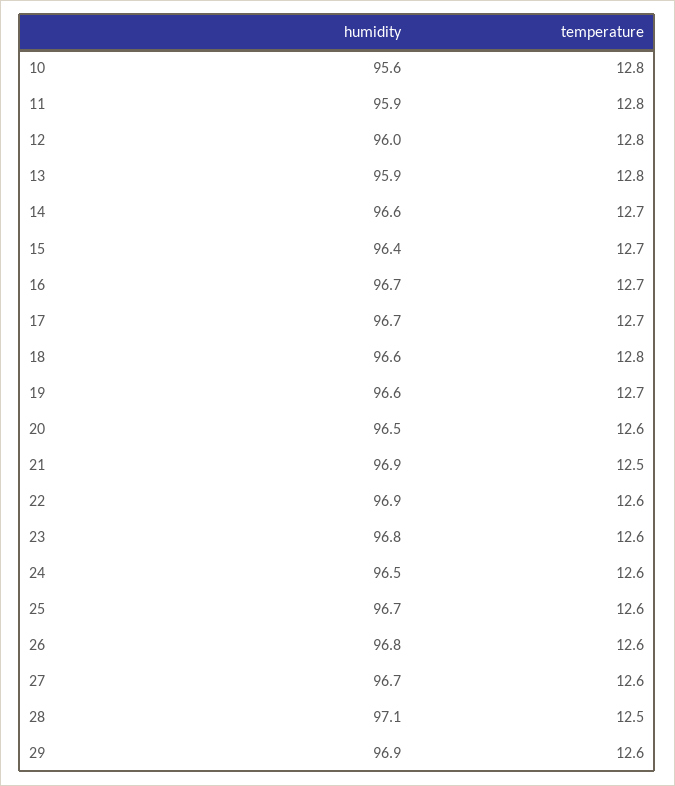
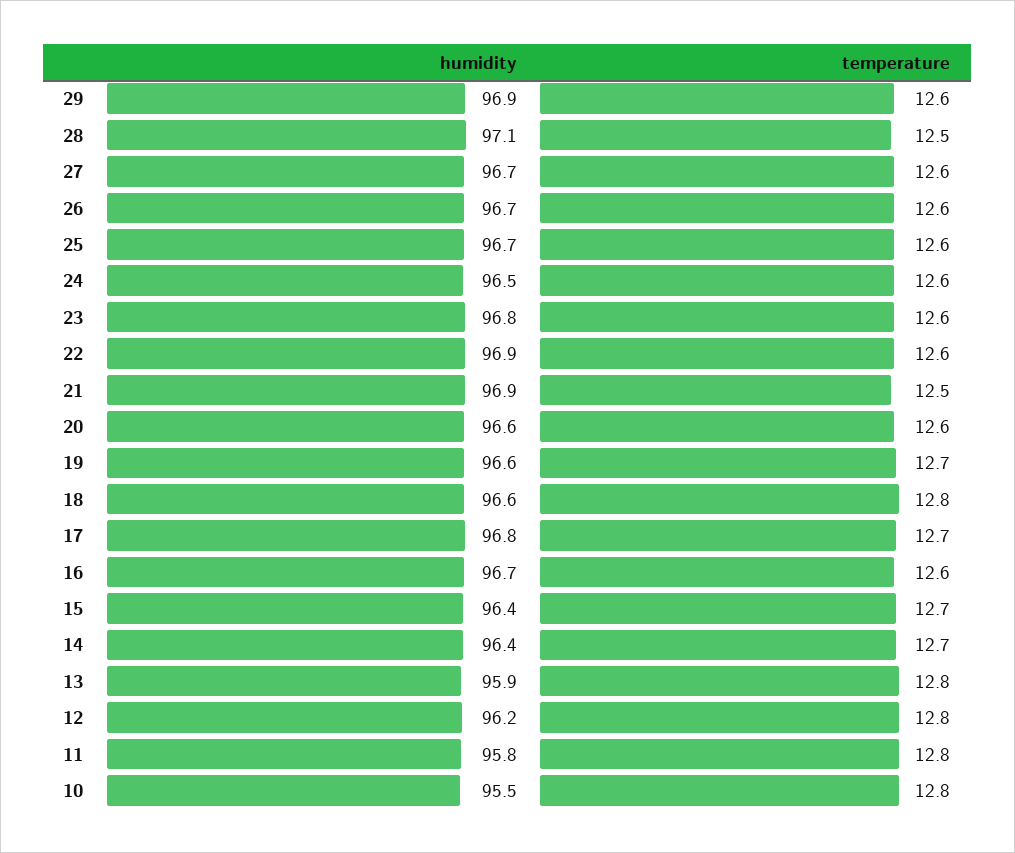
  {
    "humidity": {
-     "10": 95.6,
+     "10": 95.5,
-     "11": 95.9,
+     "11": 95.8,
-     "12": 96,
+     "12": 96.2,
      "13": 95.9,
-     "14": 96.6,
+     "14": 96.4,
      "15": 96.4,
      "16": 96.7,
-     "17": 96.7,
+     "17": 96.8,
      "18": 96.6,
      "19": 96.6,
-     "20": 96.5,
+     "20": 96.6,
      "21": 96.9,
      "22": 96.9,
      "23": 96.8,
      "24": 96.5,
      "25": 96.7,
-     "26": 96.8,
+     "26": 96.7,
      "27": 96.7,
      "28": 97.1,
      "29": 96.9
    },
    "temperature": {
      "10": 12.8,
      "11": 12.8,
      "12": 12.8,
      "13": 12.8,
      "14": 12.7,
      "15": 12.7,
-     "16": 12.7,
+     "16": 12.6,
      "17": 12.7,
      "18": 12.8,
      "19": 12.7,
      "20": 12.6,
      "21": 12.5,
      "22": 12.6,
      "23": 12.6,
      "24": 12.6,
      "25": 12.6,
      "26": 12.6,
      "27": 12.6,
      "28": 12.5,
      "29": 12.6
    }
  }

